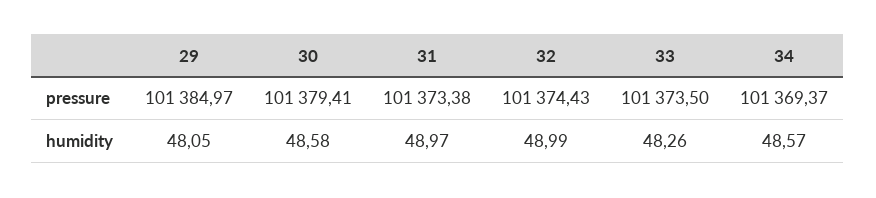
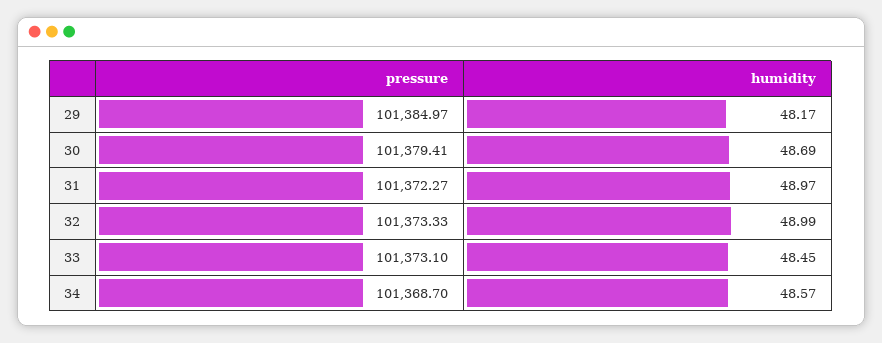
  {
    "29": {
      "pressure": 101384.97,
-     "humidity": 48.05
+     "humidity": 48.17
    },
    "30": {
      "pressure": 101379.41,
-     "humidity": 48.58
+     "humidity": 48.69
    },
    "31": {
-     "pressure": 101373.38,
+     "pressure": 101372.27,
      "humidity": 48.97
    },
    "32": {
-     "pressure": 101374.43,
+     "pressure": 101373.33,
      "humidity": 48.99
    },
    "33": {
-     "pressure": 101373.5,
+     "pressure": 101373.1,
-     "humidity": 48.26
+     "humidity": 48.45
    },
    "34": {
-     "pressure": 101369.37,
+     "pressure": 101368.7,
      "humidity": 48.57
    }
  }

